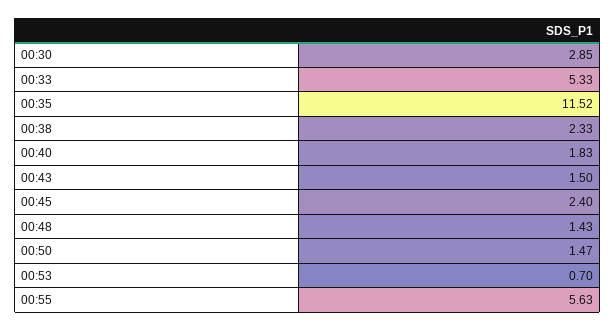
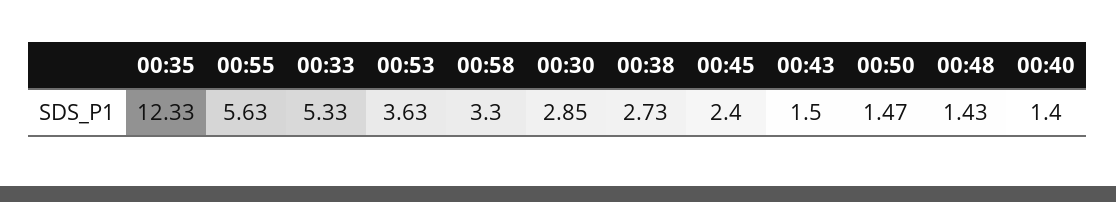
  {
    "00:30": 2.85,
    "00:33": 5.33,
-   "00:35": 11.52,
+   "00:35": 12.33,
-   "00:38": 2.33,
+   "00:38": 2.73,
-   "00:40": 1.83,
+   "00:40": 1.4,
    "00:43": 1.5,
    "00:45": 2.4,
    "00:48": 1.43,
    "00:50": 1.47,
-   "00:53": 0.7,
+   "00:53": 3.63,
-   "00:55": 5.63
+   "00:55": 5.63,
+   "00:58": 3.3
  }

